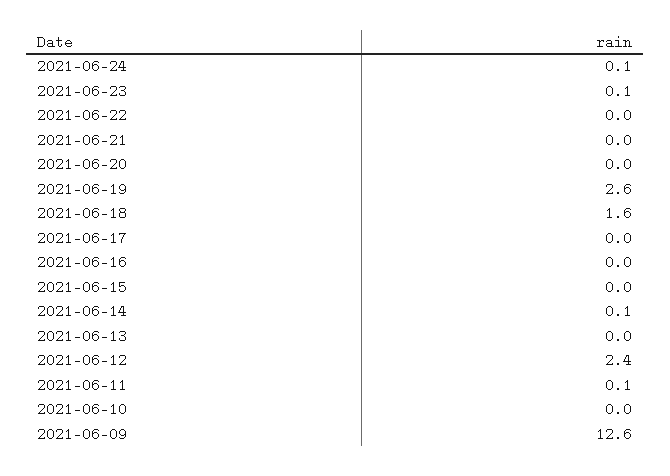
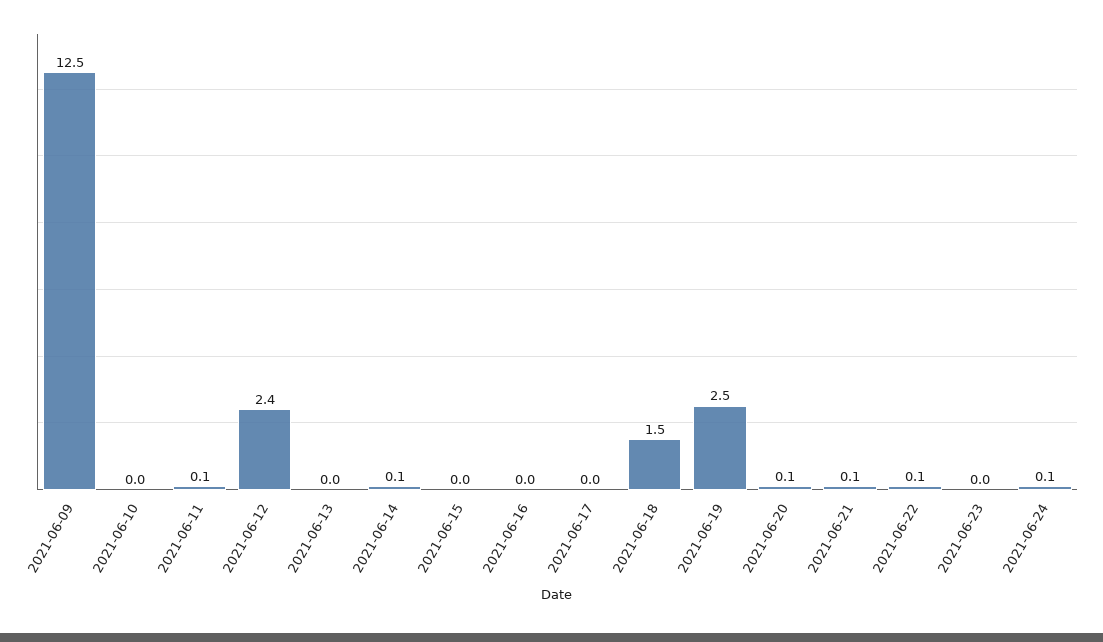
  {
    "2021-06-24": 0.1,
-   "2021-06-23": 0.1,
+   "2021-06-23": 0,
-   "2021-06-22": 0,
+   "2021-06-22": 0.1,
-   "2021-06-21": 0,
+   "2021-06-21": 0.1,
-   "2021-06-20": 0,
+   "2021-06-20": 0.1,
-   "2021-06-19": 2.6,
+   "2021-06-19": 2.5,
-   "2021-06-18": 1.6,
+   "2021-06-18": 1.5,
    "2021-06-17": 0,
    "2021-06-16": 0,
    "2021-06-15": 0,
    "2021-06-14": 0.1,
    "2021-06-13": 0,
    "2021-06-12": 2.4,
    "2021-06-11": 0.1,
    "2021-06-10": 0,
-   "2021-06-09": 12.6
+   "2021-06-09": 12.5
  }

